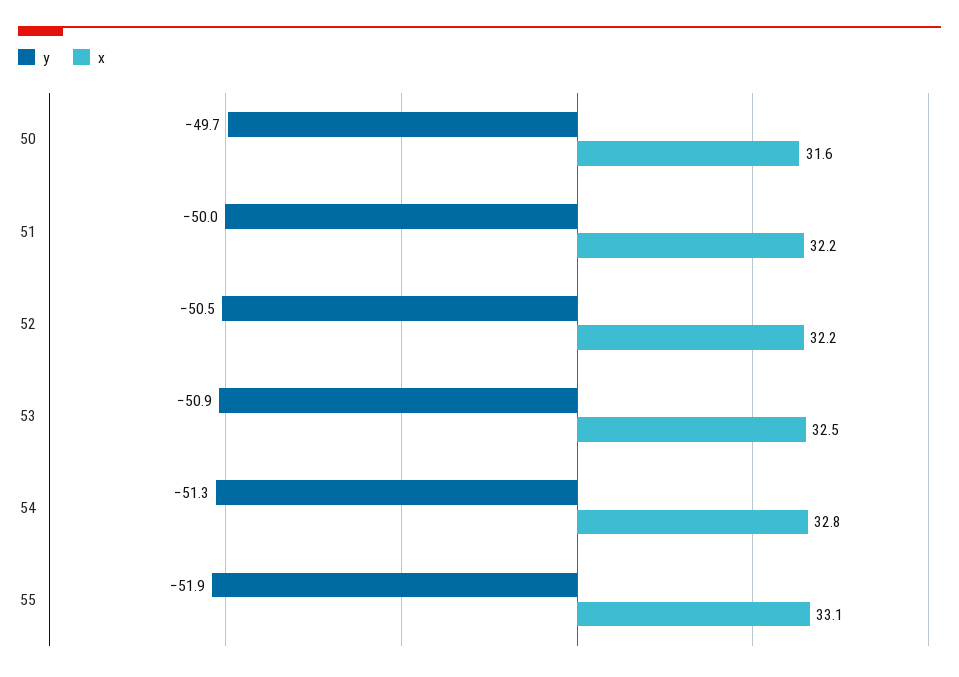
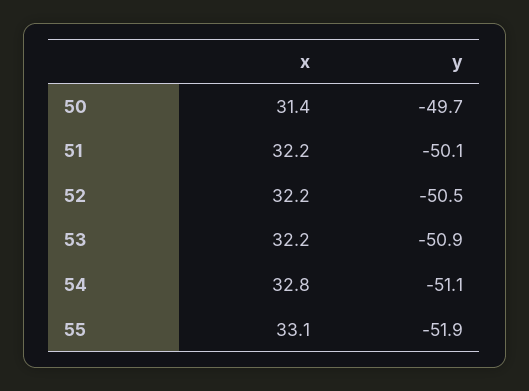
  {
    "y": {
      "50": -49.7,
-     "51": -50,
+     "51": -50.1,
      "52": -50.5,
      "53": -50.9,
-     "54": -51.3,
+     "54": -51.1,
      "55": -51.9
    },
    "x": {
-     "50": 31.6,
+     "50": 31.4,
      "51": 32.2,
      "52": 32.2,
-     "53": 32.5,
+     "53": 32.2,
      "54": 32.8,
      "55": 33.1
    }
  }

